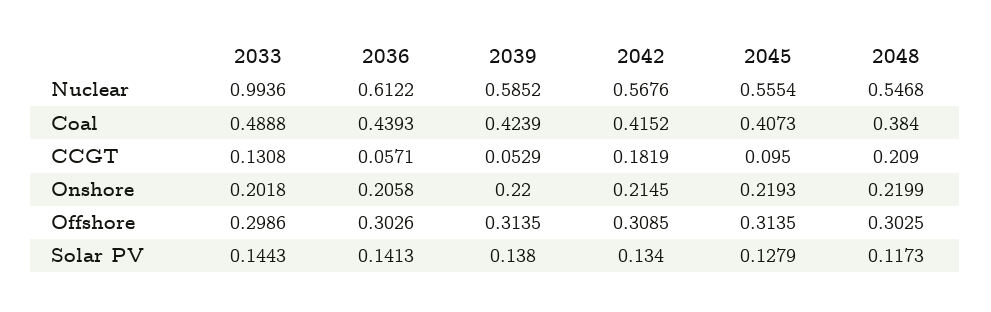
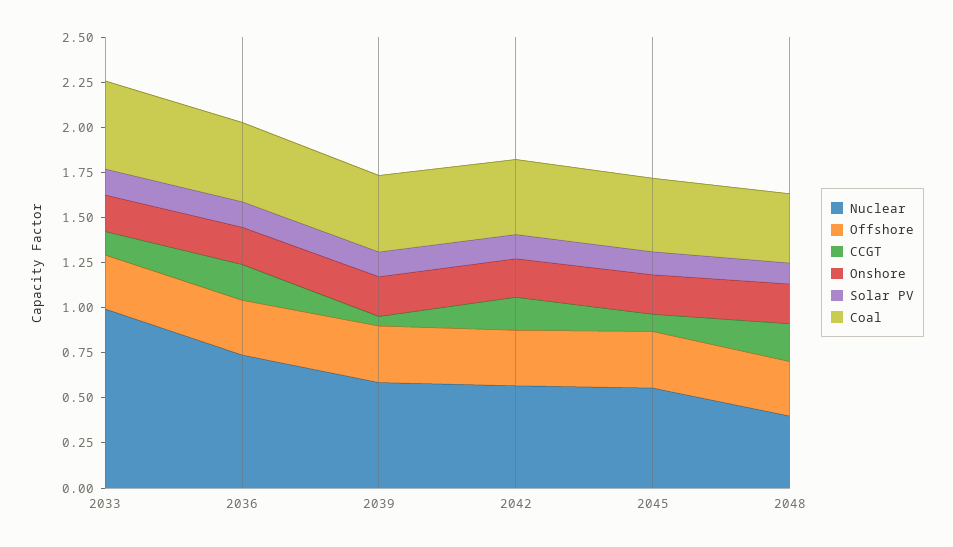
  {
    "Nuclear": {
      "2033": 0.9936,
-     "2036": 0.6122,
+     "2036": 0.75,
      "2039": 0.5852,
      "2042": 0.5676,
      "2045": 0.5554,
-     "2048": 0.5468
+     "2048": 0.4
    },
    "Coal": {
      "2033": 0.4888,
      "2036": 0.4393,
      "2039": 0.4239,
      "2042": 0.4152,
      "2045": 0.4073,
      "2048": 0.384
    },
    "CCGT": {
      "2033": 0.1308,
-     "2036": 0.0571,
+     "2036": 0.2,
      "2039": 0.0529,
      "2042": 0.1819,
      "2045": 0.095,
      "2048": 0.209
    },
    "Onshore": {
      "2033": 0.2018,
      "2036": 0.2058,
      "2039": 0.22,
      "2042": 0.2145,
      "2045": 0.2193,
      "2048": 0.2199
    },
    "Offshore": {
      "2033": 0.2986,
      "2036": 0.3026,
      "2039": 0.3135,
      "2042": 0.3085,
      "2045": 0.3135,
      "2048": 0.3025
    },
    "Solar PV": {
      "2033": 0.1443,
      "2036": 0.1413,
      "2039": 0.138,
      "2042": 0.134,
      "2045": 0.1279,
      "2048": 0.1173
    }
  }

